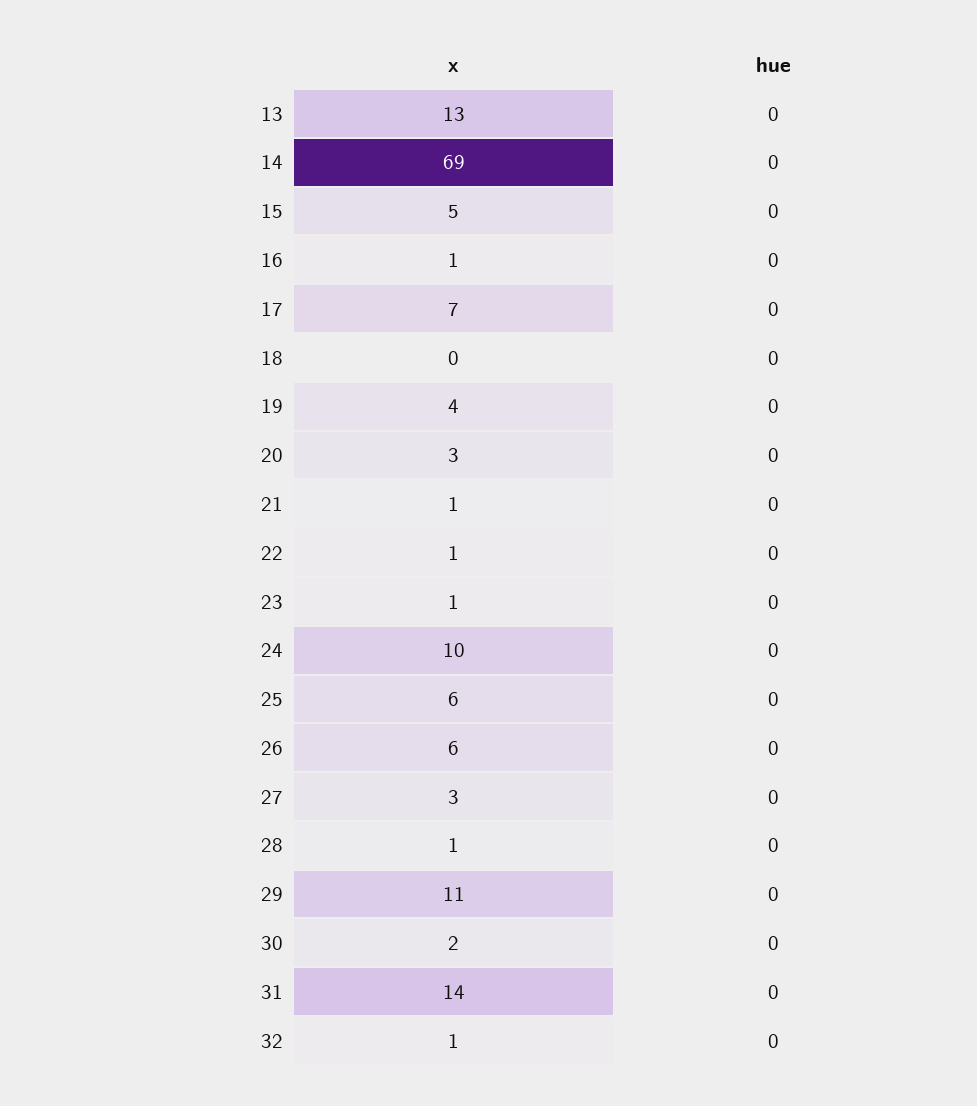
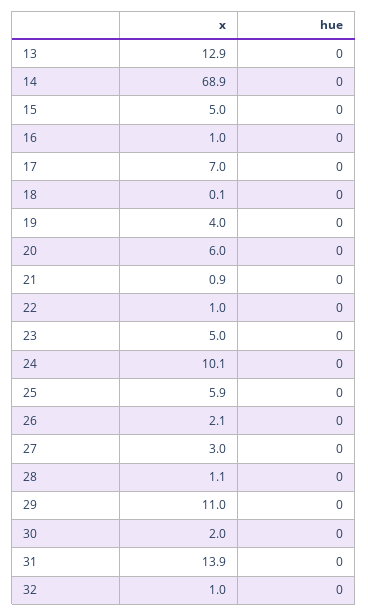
  {
    "x": {
      "13": 12.9,
      "14": 68.9,
      "15": 5,
      "16": 1,
      "17": 7,
      "18": 0.1,
      "19": 4,
-     "20": 3,
+     "20": 6,
      "21": 0.9,
      "22": 1,
-     "23": 1,
+     "23": 5,
      "24": 10.1,
      "25": 5.9,
-     "26": 6,
+     "26": 2.1,
      "27": 3,
      "28": 1.1,
      "29": 11,
      "30": 2,
      "31": 13.9,
      "32": 1
    },
    "hue": {
      "13": 0,
      "14": 0,
      "15": 0,
      "16": 0,
      "17": 0,
      "18": 0,
      "19": 0,
      "20": 0,
      "21": 0,
      "22": 0,
      "23": 0,
      "24": 0,
      "25": 0,
      "26": 0,
      "27": 0,
      "28": 0,
      "29": 0,
      "30": 0,
      "31": 0,
      "32": 0
    }
  }

